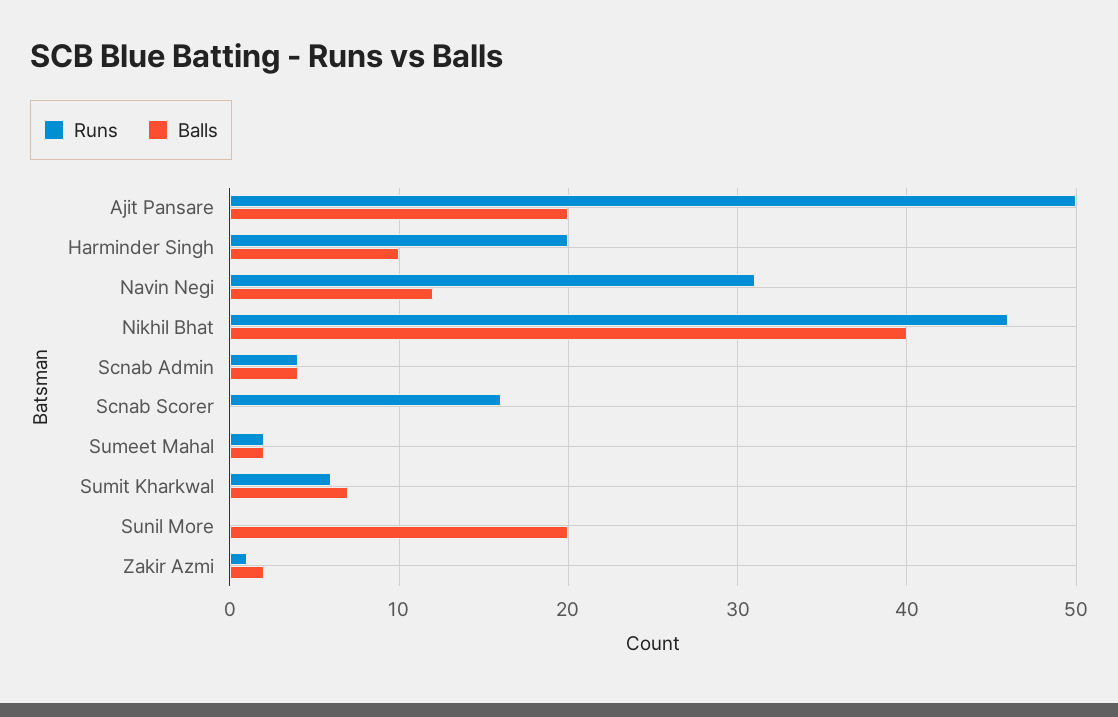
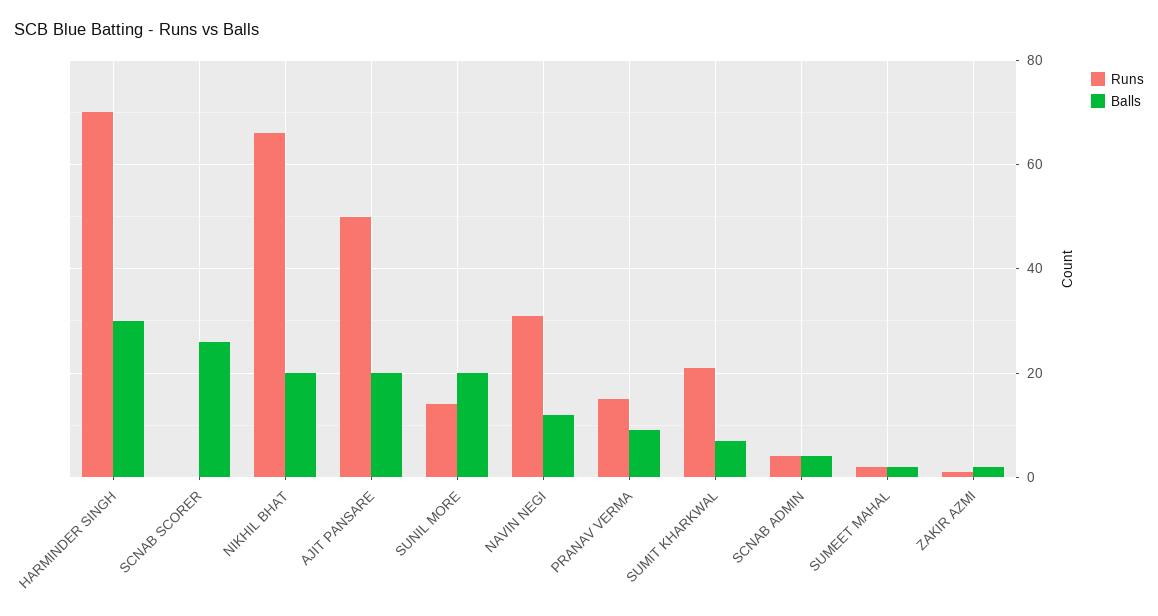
  {
    "Runs": {
      "Ajit Pansare": 50,
-     "Harminder Singh": 20,
+     "Harminder Singh": 70,
      "Navin Negi": 31,
-     "Nikhil Bhat": 46,
+     "Nikhil Bhat": 65,
      "Scnab Admin": 4,
-     "Scnab Scorer": 16,
+     "Scnab Scorer": 0,
      "Sumeet Mahal": 2,
-     "Sumit Kharkwal": 6,
+     "Sumit Kharkwal": 20,
-     "Sunil More": 0,
+     "Sunil More": 15,
-     "Zakir Azmi": 1
+     "Zakir Azmi": 1,
+     "PRANAV VERMA": 15
    },
    "Balls": {
      "Ajit Pansare": 20,
-     "Harminder Singh": 10,
+     "Harminder Singh": 30,
      "Navin Negi": 12,
-     "Nikhil Bhat": 40,
+     "Nikhil Bhat": 20,
      "Scnab Admin": 4,
-     "Scnab Scorer": 0,
+     "Scnab Scorer": 25,
      "Sumeet Mahal": 2,
      "Sumit Kharkwal": 7,
      "Sunil More": 20,
-     "Zakir Azmi": 2
+     "Zakir Azmi": 2,
+     "PRANAV VERMA": 10
    }
  }

